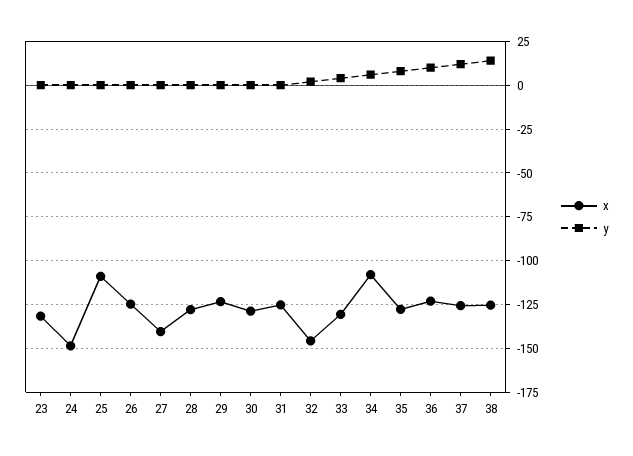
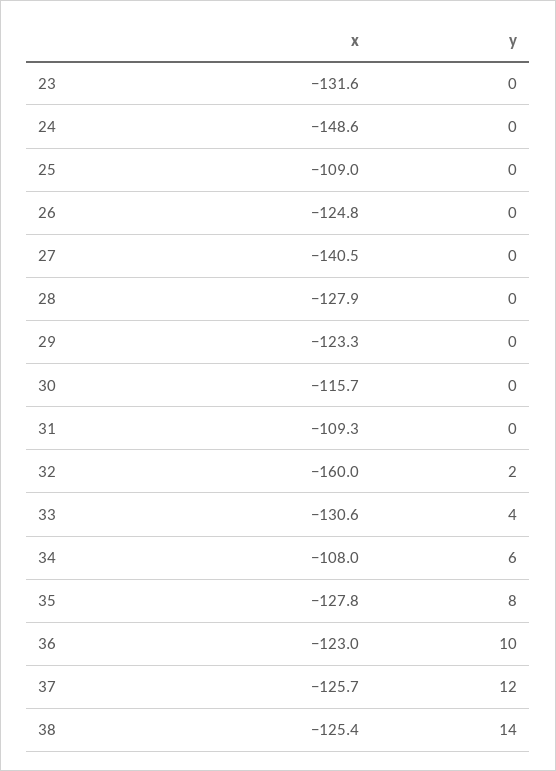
  {
    "x": {
      "23": -131.6,
      "24": -148.6,
      "25": -109,
      "26": -124.8,
      "27": -140.5,
      "28": -127.9,
      "29": -123.3,
-     "30": -130,
+     "30": -115.7,
-     "31": -125,
+     "31": -109.3,
-     "32": -145,
+     "32": -160,
      "33": -130.6,
      "34": -108,
      "35": -127.8,
      "36": -123,
      "37": -125.7,
      "38": -125.4
    },
    "y": {
      "23": 0,
      "24": 0,
      "25": 0,
      "26": 0,
      "27": 0,
      "28": 0,
      "29": 0,
      "30": 0,
      "31": 0,
      "32": 2,
      "33": 4,
      "34": 6,
      "35": 8,
      "36": 10,
      "37": 12,
      "38": 14
    }
  }

